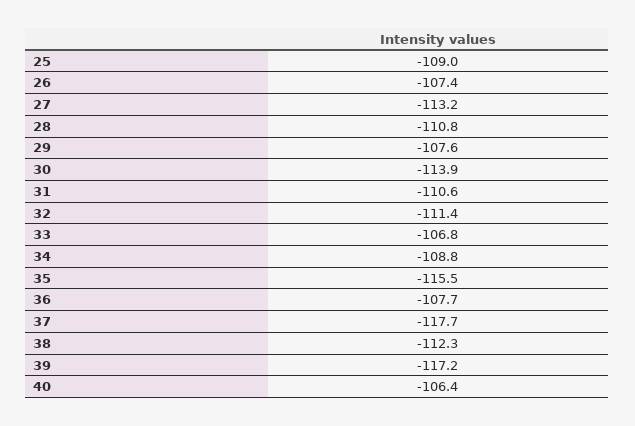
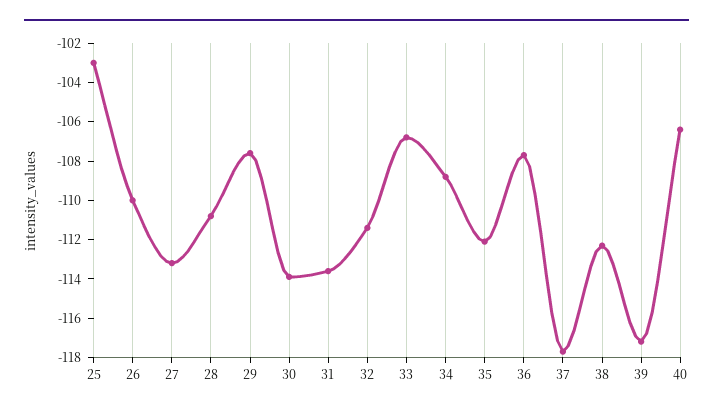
  {
-   "25": -109,
+   "25": -103,
-   "26": -107.4,
+   "26": -110,
    "27": -113.2,
    "28": -110.8,
    "29": -107.6,
    "30": -113.9,
-   "31": -110.6,
+   "31": -113.5,
    "32": -111.4,
    "33": -106.8,
    "34": -108.8,
-   "35": -115.5,
+   "35": -112,
    "36": -107.7,
    "37": -117.7,
    "38": -112.3,
    "39": -117.2,
    "40": -106.4
  }

